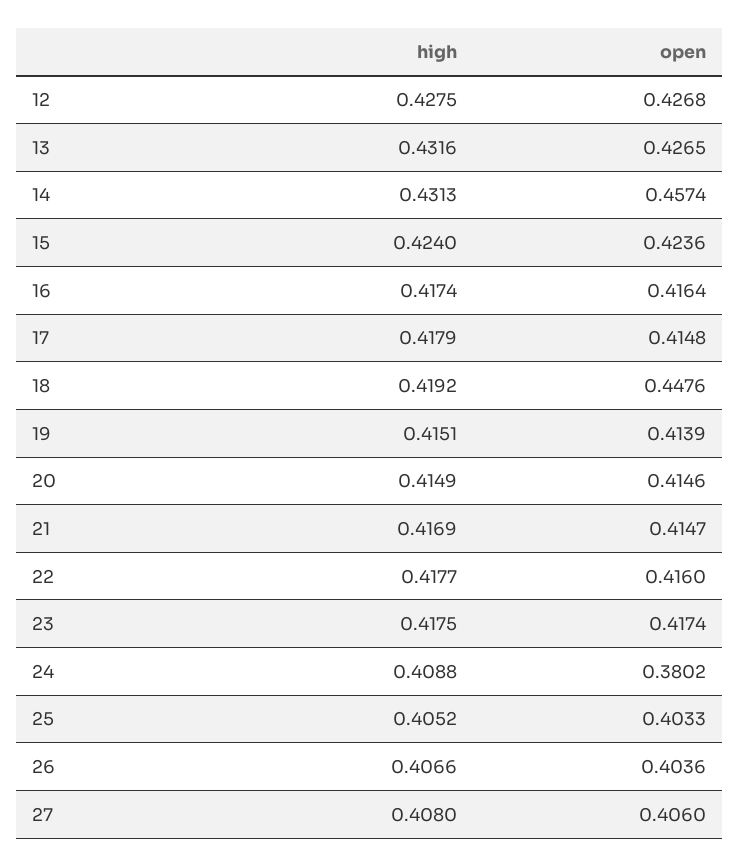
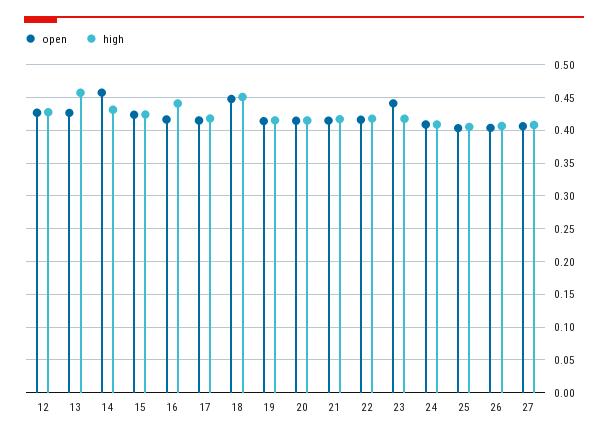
  {
    "high": {
      "12": 0.4275,
-     "13": 0.4316,
+     "13": 0.46,
      "14": 0.4313,
      "15": 0.424,
-     "16": 0.4174,
+     "16": 0.44,
      "17": 0.4179,
-     "18": 0.4192,
+     "18": 0.45,
      "19": 0.4151,
      "20": 0.4149,
      "21": 0.4169,
      "22": 0.4177,
      "23": 0.4175,
      "24": 0.4088,
      "25": 0.4052,
      "26": 0.4066,
      "27": 0.408
    },
    "open": {
      "12": 0.4268,
      "13": 0.4265,
      "14": 0.4574,
      "15": 0.4236,
      "16": 0.4164,
      "17": 0.4148,
      "18": 0.4476,
      "19": 0.4139,
      "20": 0.4146,
      "21": 0.4147,
      "22": 0.416,
-     "23": 0.4174,
+     "23": 0.44,
-     "24": 0.3802,
+     "24": 0.41,
      "25": 0.4033,
      "26": 0.4036,
      "27": 0.406
    }
  }

